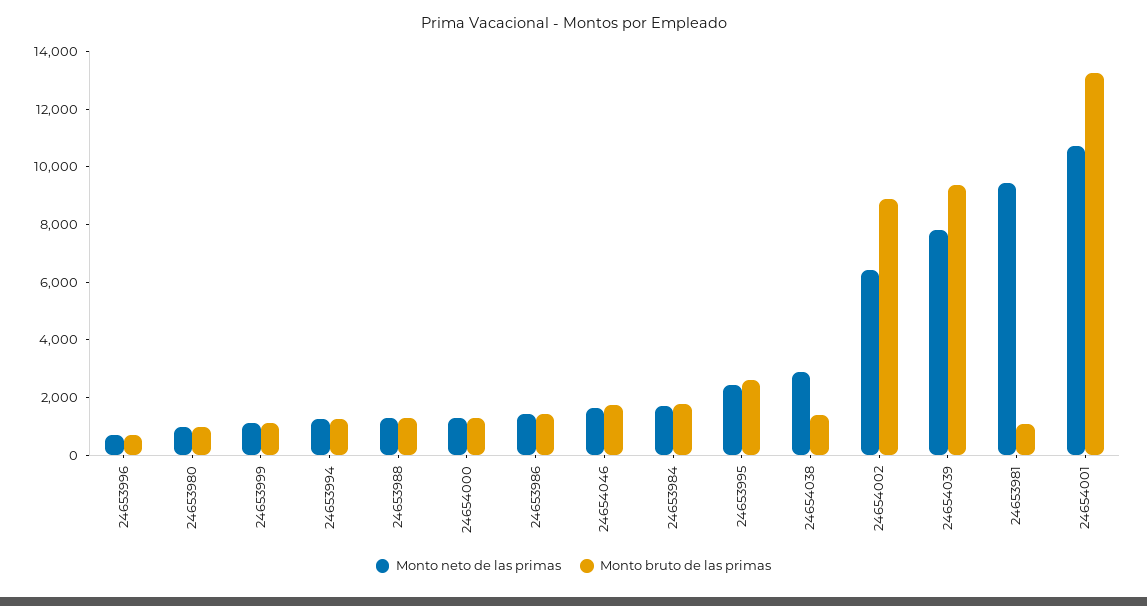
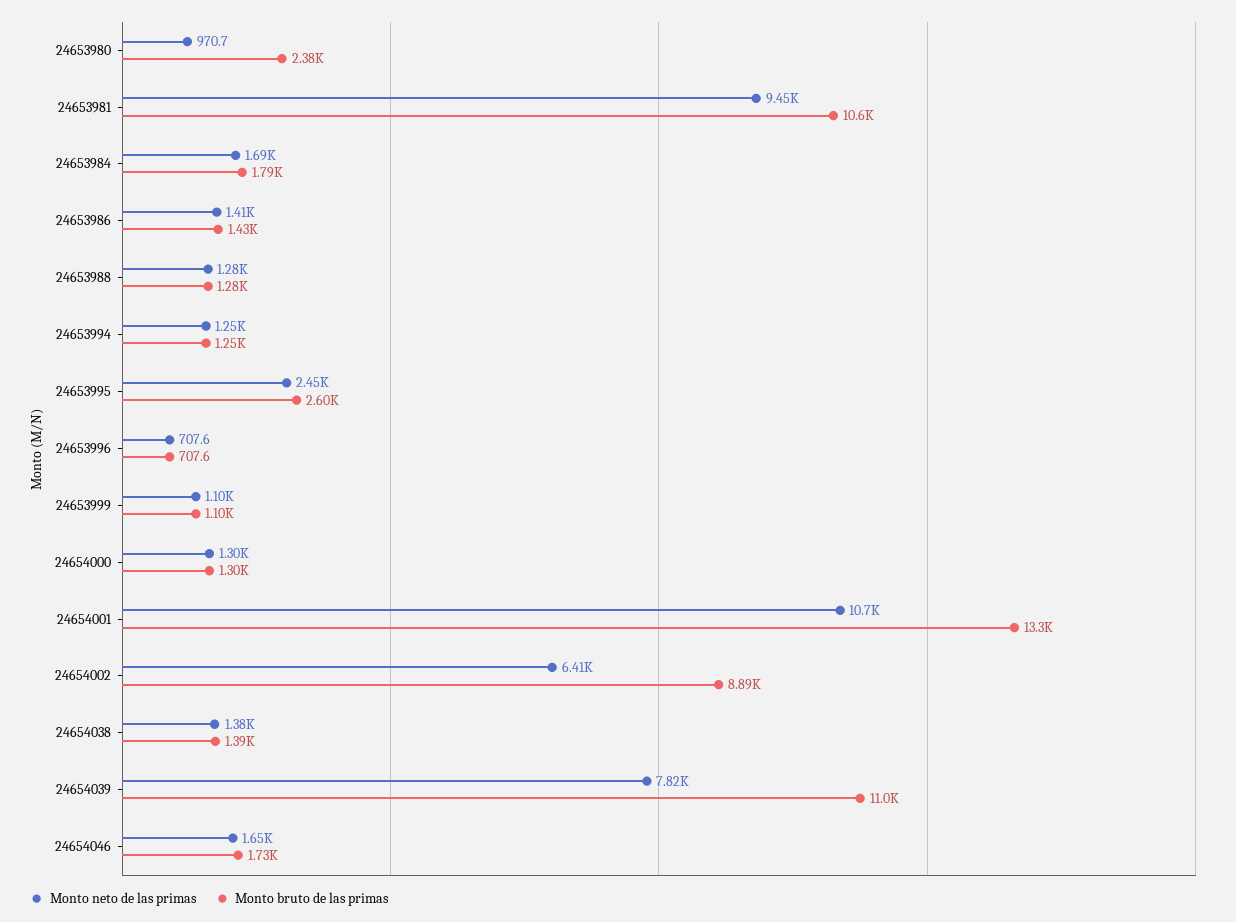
  {
    "Monto neto de las primas": {
      "24653996": 707.6,
      "24653980": 970.7,
      "24653999": 1100,
      "24653994": 1250,
      "24653988": 1280,
      "24654000": 1300,
      "24653986": 1410,
      "24654046": 1650,
      "24653984": 1690,
      "24653995": 2450,
-     "24654038": 3000,
+     "24654038": 1380,
      "24654002": 6410,
      "24654039": 7820,
      "24653981": 9450,
      "24654001": 10700
    },
    "Monto bruto de las primas": {
      "24653996": 707.6,
-     "24653980": 1000,
+     "24653980": 2380,
      "24653999": 1100,
      "24653994": 1250,
      "24653988": 1280,
      "24654000": 1300,
      "24653986": 1430,
      "24654046": 1730,
      "24653984": 1790,
      "24653995": 2600,
      "24654038": 1390,
      "24654002": 8890,
-     "24654039": 9500,
+     "24654039": 11000,
-     "24653981": 1000,
+     "24653981": 10600,
      "24654001": 13300
    }
  }

